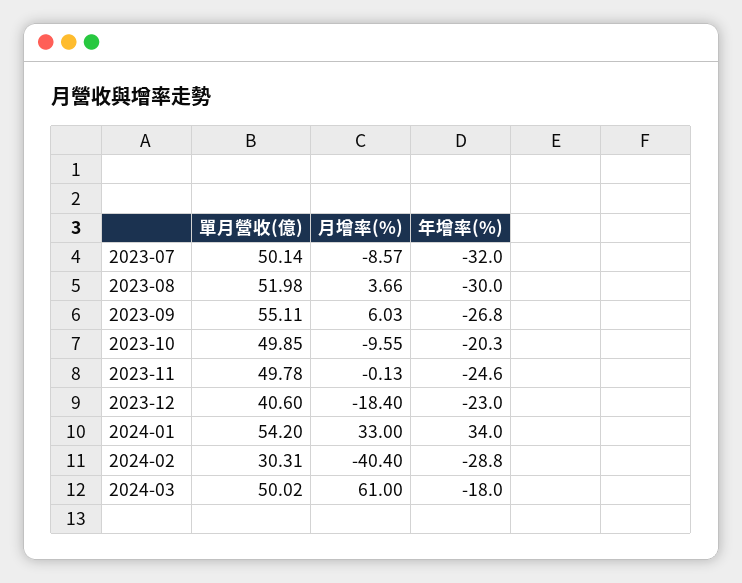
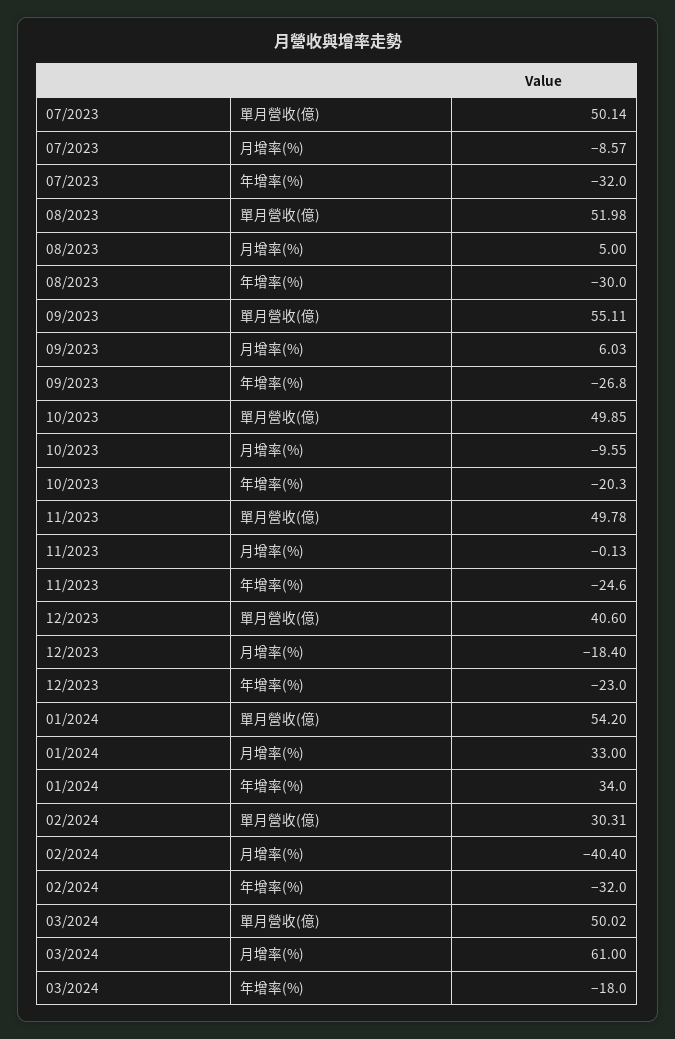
  {
    "單月營收(億)": {
      "2023-07": 50.14,
      "2023-08": 51.98,
      "2023-09": 55.11,
      "2023-10": 49.85,
      "2023-11": 49.78,
      "2023-12": 40.6,
      "2024-01": 54.2,
      "2024-02": 30.31,
      "2024-03": 50.02
    },
    "月增率(%)": {
      "2023-07": -8.57,
-     "2023-08": 3.66,
+     "2023-08": 5,
      "2023-09": 6.03,
      "2023-10": -9.55,
      "2023-11": -0.13,
      "2023-12": -18.4,
      "2024-01": 33,
      "2024-02": -40.4,
      "2024-03": 61
    },
    "年增率(%)": {
      "2023-07": -32,
      "2023-08": -30,
      "2023-09": -26.8,
      "2023-10": -20.3,
      "2023-11": -24.6,
      "2023-12": -23,
      "2024-01": 34,
-     "2024-02": -28.8,
+     "2024-02": -32,
      "2024-03": -18
    }
  }

